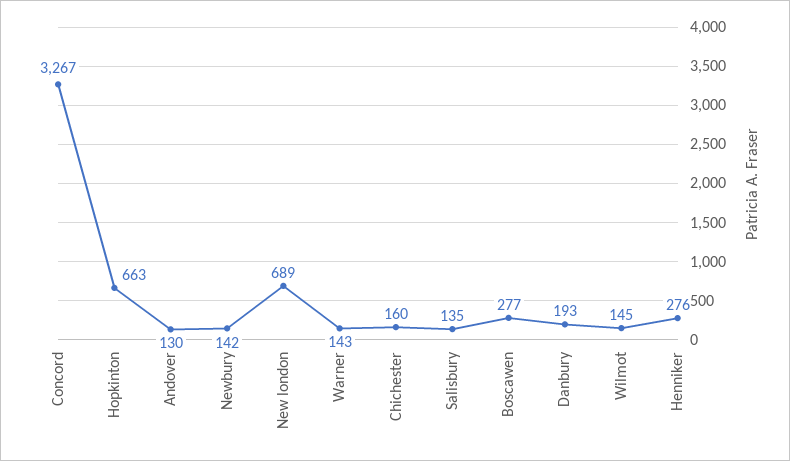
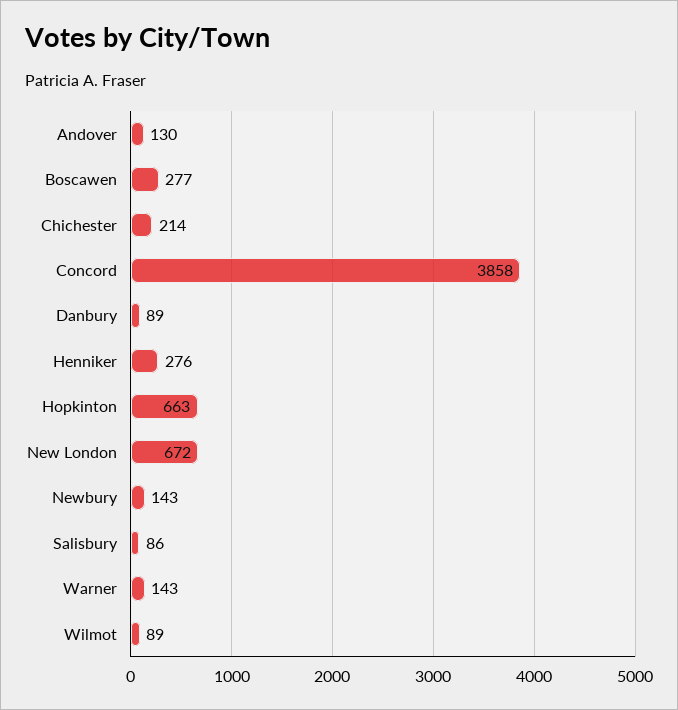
  {
-   "Concord": 3267,
+   "Concord": 3858,
    "Hopkinton": 663,
    "Andover": 130,
-   "Newbury": 142,
+   "Newbury": 143,
-   "New london": 689,
+   "New london": 672,
    "Warner": 143,
-   "Chichester": 160,
+   "Chichester": 214,
-   "Salisbury": 135,
+   "Salisbury": 86,
    "Boscawen": 277,
-   "Danbury": 193,
+   "Danbury": 89,
-   "Wilmot": 145,
+   "Wilmot": 89,
    "Henniker": 276
  }

